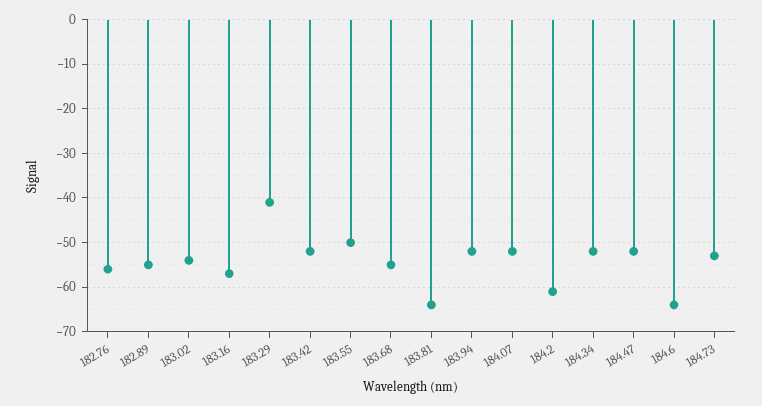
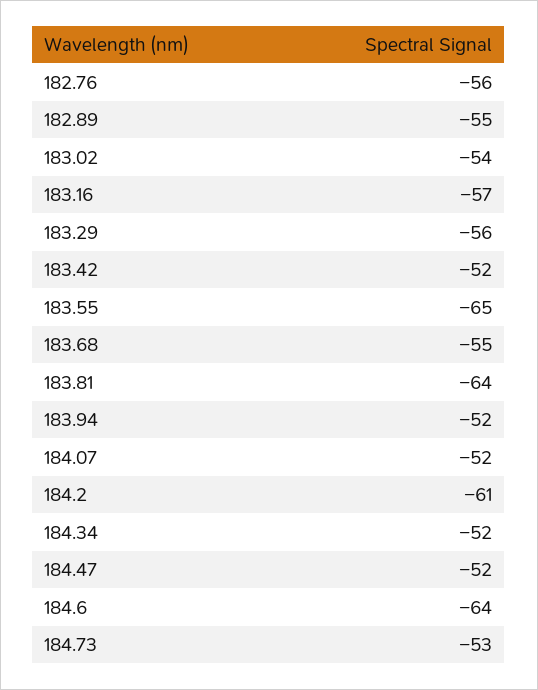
  {
    "182.76": -56,
    "182.89": -55,
    "183.02": -54,
    "183.16": -57,
-   "183.29": -40,
+   "183.29": -56,
    "183.42": -52,
-   "183.55": -50,
+   "183.55": -65,
    "183.68": -55,
    "183.81": -64,
    "183.94": -52,
    "184.07": -52,
    "184.2": -61,
    "184.34": -52,
    "184.47": -52,
    "184.6": -64,
    "184.73": -53
  }

